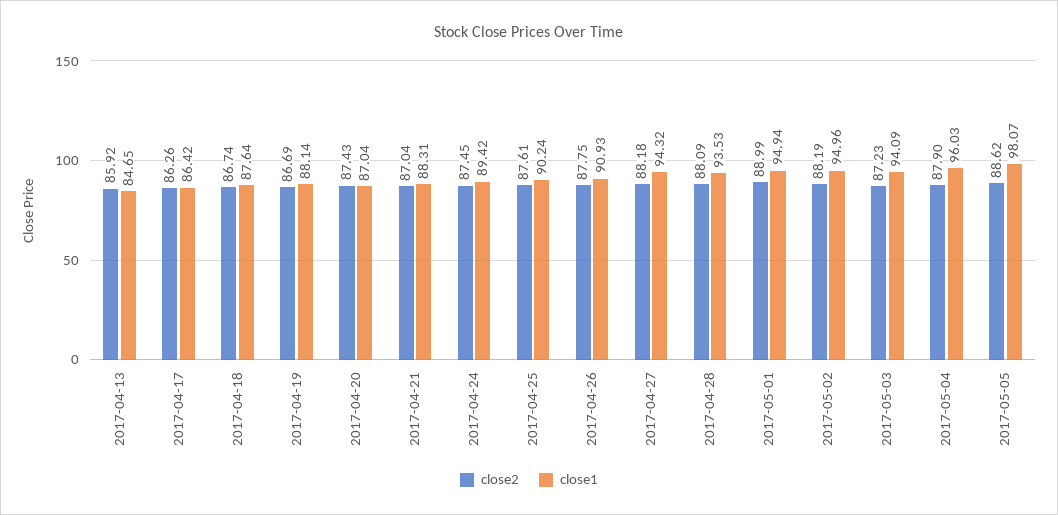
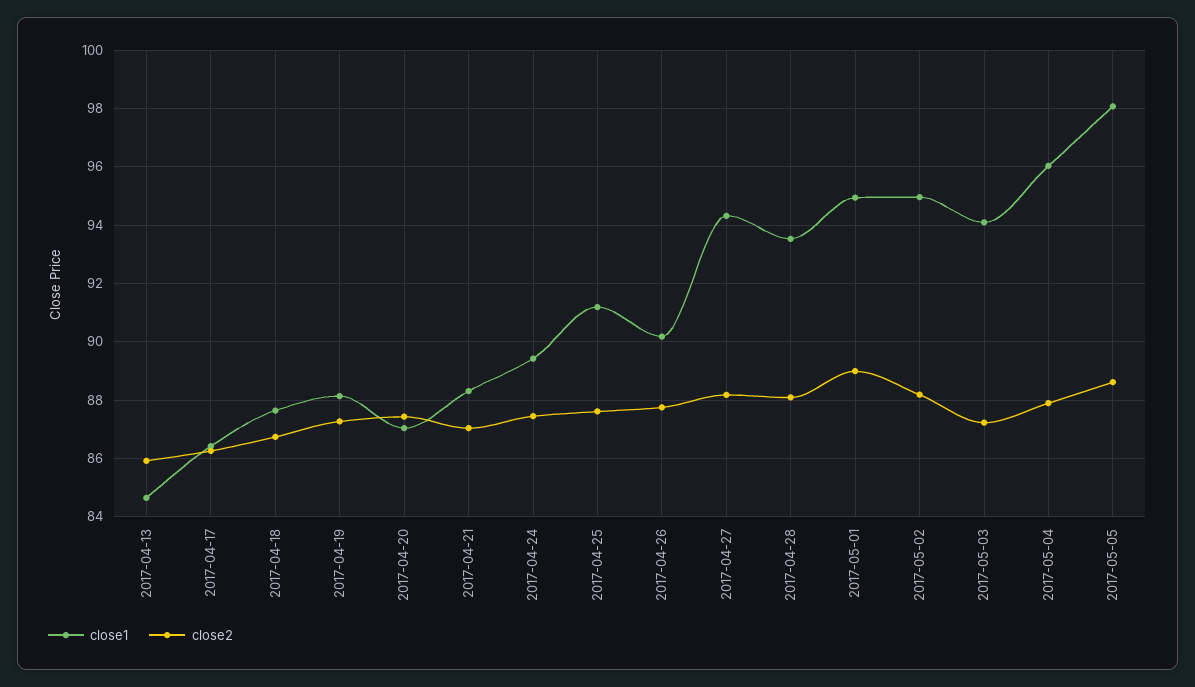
  {
    "close2": {
      "2017-04-13": 85.92,
      "2017-04-17": 86.26,
      "2017-04-18": 86.74,
-     "2017-04-19": 86.69,
+     "2017-04-19": 87.25,
      "2017-04-20": 87.43,
      "2017-04-21": 87.04,
      "2017-04-24": 87.45,
      "2017-04-25": 87.61,
      "2017-04-26": 87.75,
      "2017-04-27": 88.18,
      "2017-04-28": 88.09,
      "2017-05-01": 88.99,
      "2017-05-02": 88.19,
      "2017-05-03": 87.23,
      "2017-05-04": 87.9,
      "2017-05-05": 88.62
    },
    "close1": {
      "2017-04-13": 84.65,
      "2017-04-17": 86.42,
      "2017-04-18": 87.64,
      "2017-04-19": 88.14,
      "2017-04-20": 87.04,
      "2017-04-21": 88.31,
      "2017-04-24": 89.42,
-     "2017-04-25": 90.24,
+     "2017-04-25": 91.25,
-     "2017-04-26": 90.93,
+     "2017-04-26": 90.25,
      "2017-04-27": 94.32,
      "2017-04-28": 93.53,
      "2017-05-01": 94.94,
      "2017-05-02": 94.96,
      "2017-05-03": 94.09,
      "2017-05-04": 96.03,
      "2017-05-05": 98.07
    }
  }

